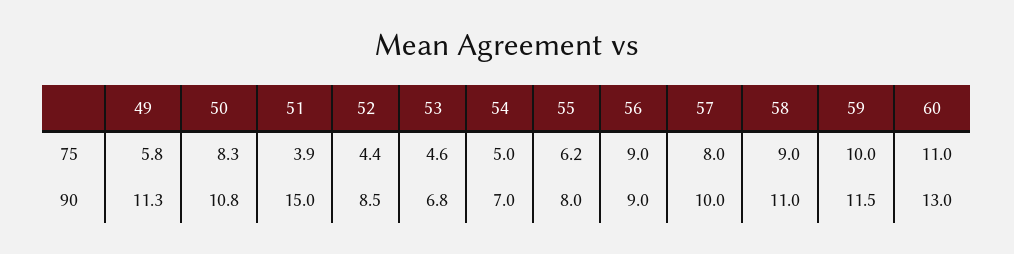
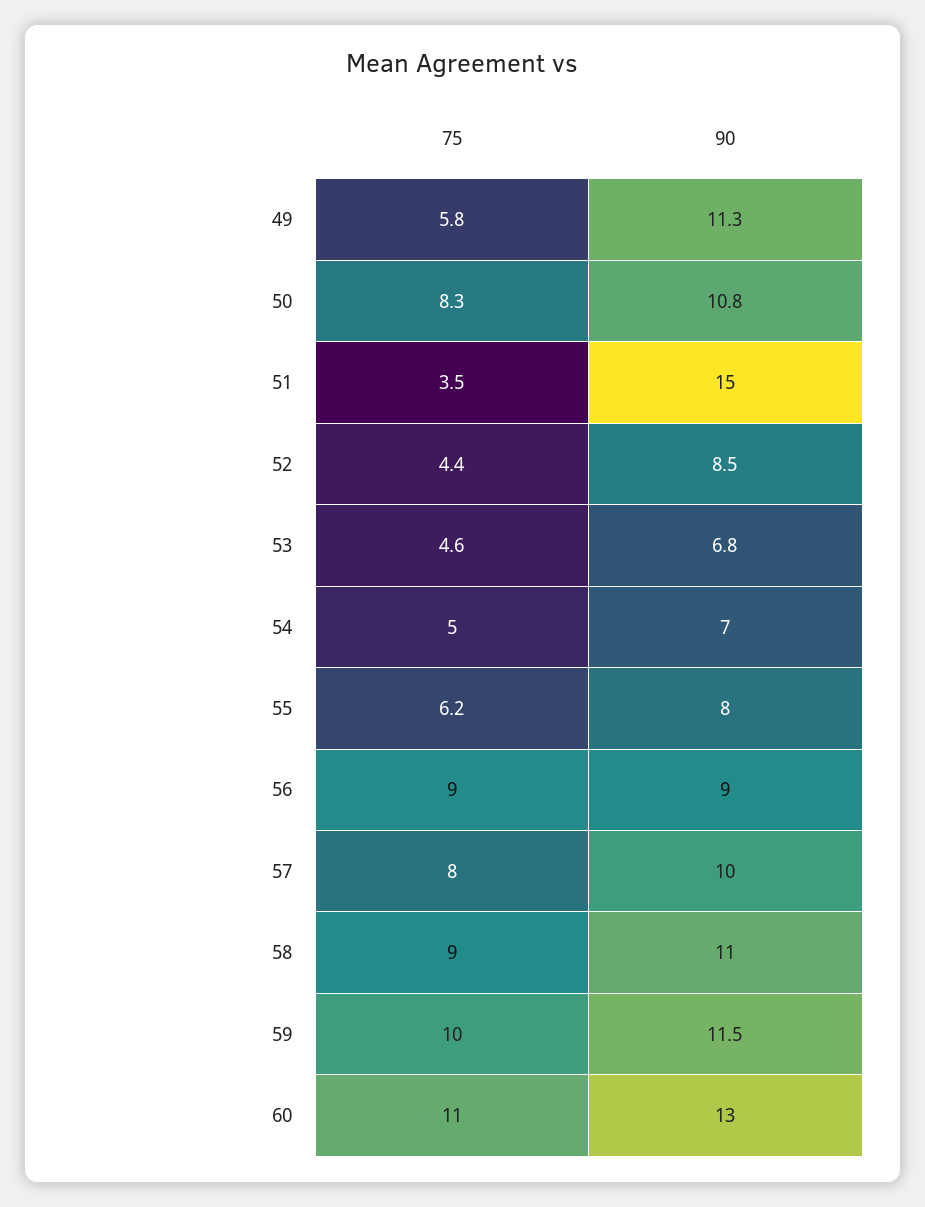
  {
    "49": {
      "75": 5.8,
      "90": 11.3
    },
    "50": {
      "75": 8.3,
      "90": 10.8
    },
    "51": {
-     "75": 3.9,
+     "75": 3.5,
      "90": 15
    },
    "52": {
      "75": 4.4,
      "90": 8.5
    },
    "53": {
      "75": 4.6,
      "90": 6.8
    },
    "54": {
      "75": 5,
      "90": 7
    },
    "55": {
      "75": 6.2,
      "90": 8
    },
    "56": {
      "75": 9,
      "90": 9
    },
    "57": {
      "75": 8,
      "90": 10
    },
    "58": {
      "75": 9,
      "90": 11
    },
    "59": {
      "75": 10,
      "90": 11.5
    },
    "60": {
      "75": 11,
      "90": 13
    }
  }

